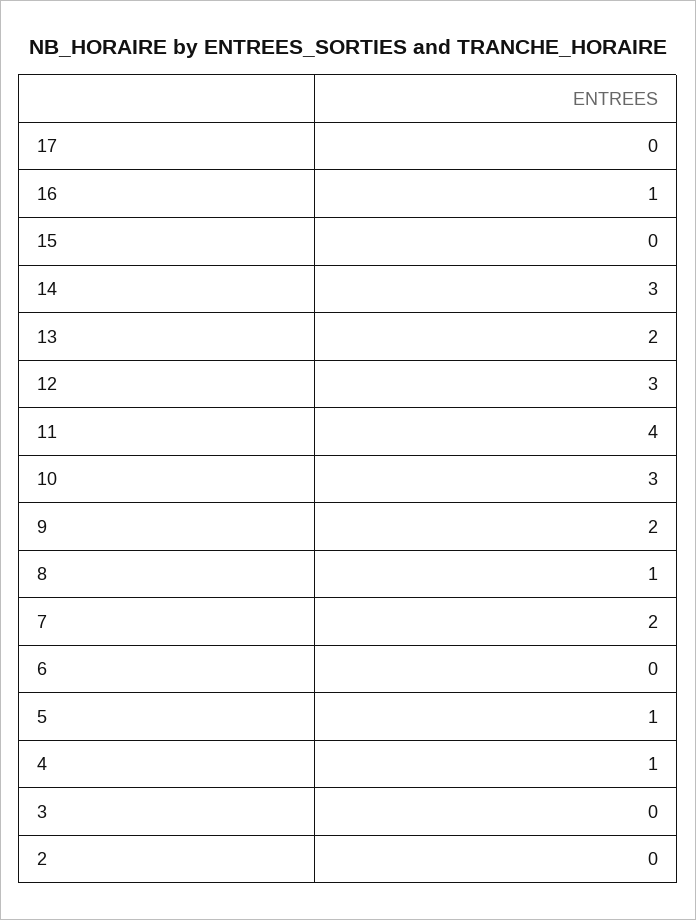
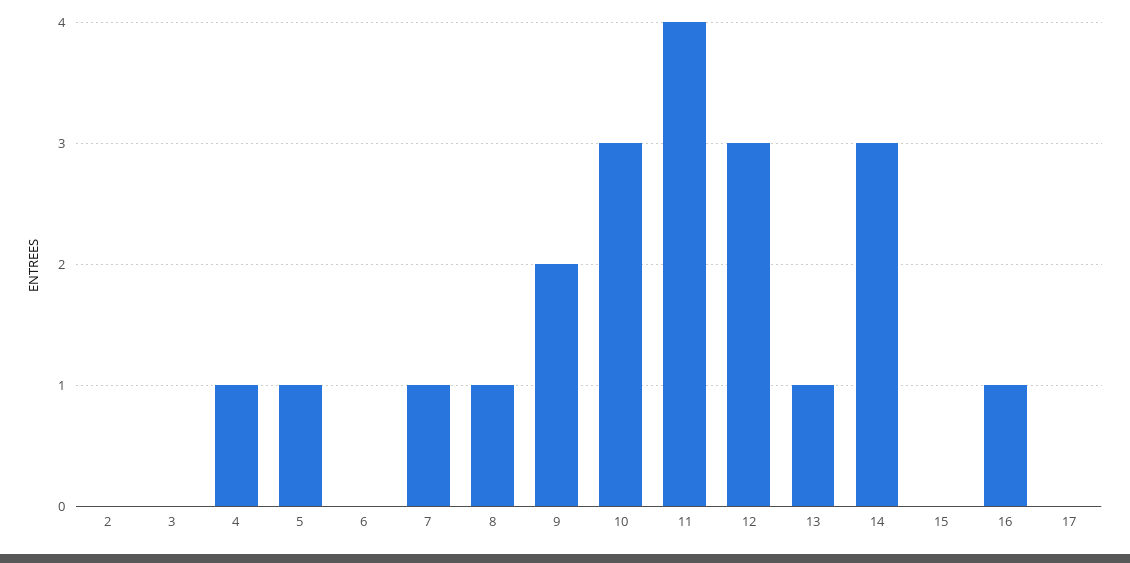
  {
    "17": 0,
    "16": 1,
    "15": 0,
    "14": 3,
-   "13": 2,
+   "13": 1,
    "12": 3,
    "11": 4,
    "10": 3,
    "9": 2,
    "8": 1,
-   "7": 2,
+   "7": 1,
    "6": 0,
    "5": 1,
    "4": 1,
    "3": 0,
    "2": 0
  }

